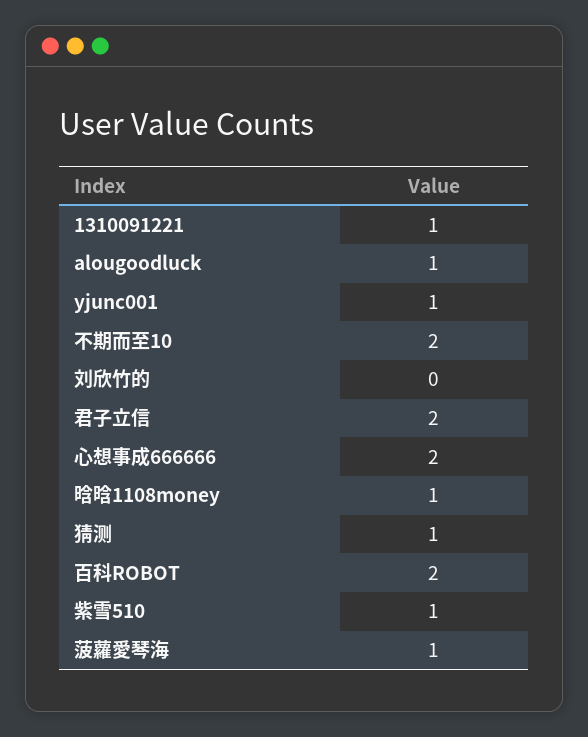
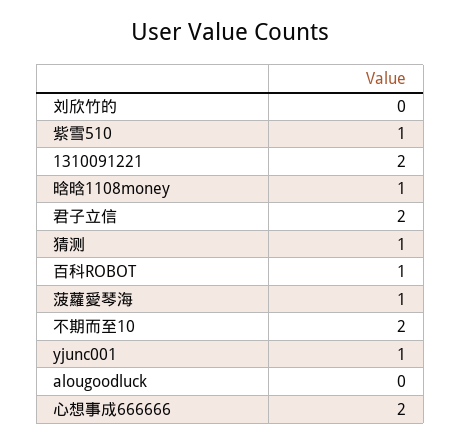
  {
-   "1310091221": 1,
+   "1310091221": 2,
-   "alougoodluck": 1,
+   "alougoodluck": 0,
    "yjunc001": 1,
    "不期而至10": 2,
    "刘欣竹的": 0,
    "君子立信": 2,
    "心想事成666666": 2,
    "晗晗1108money": 1,
    "猜测": 1,
-   "百科ROBOT": 2,
+   "百科ROBOT": 1,
    "紫雪510": 1,
    "菠蘿愛琴海": 1
  }

